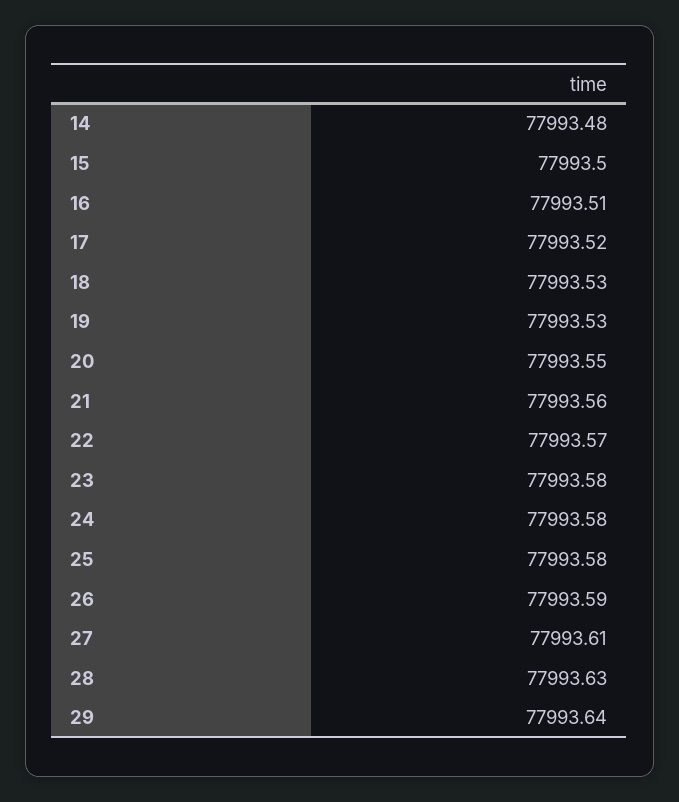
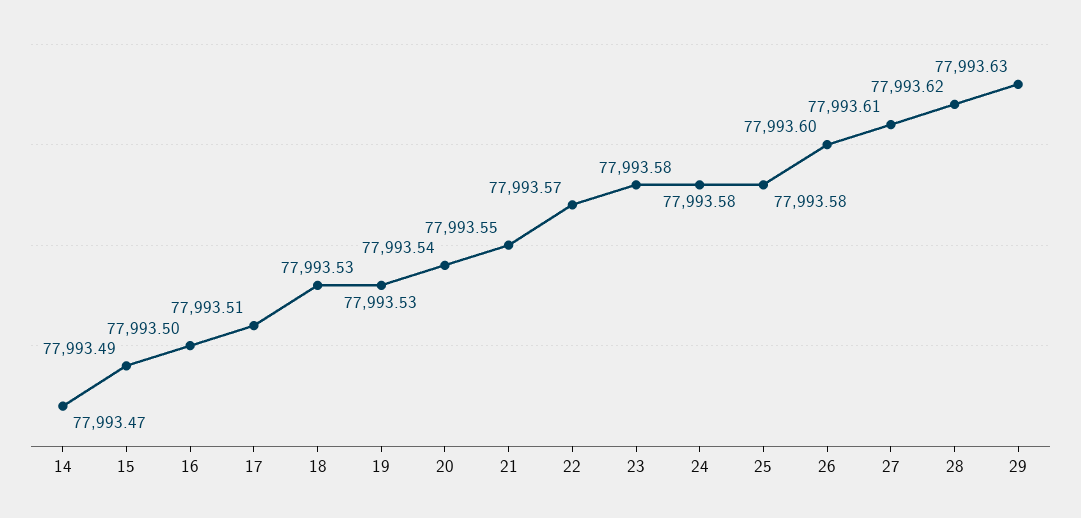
  {
-   "14": 77993.48,
+   "14": 77993.47,
-   "15": 77993.5,
+   "15": 77993.49,
-   "16": 77993.51,
+   "16": 77993.5,
-   "17": 77993.52,
+   "17": 77993.51,
    "18": 77993.53,
    "19": 77993.53,
-   "20": 77993.55,
+   "20": 77993.54,
-   "21": 77993.56,
+   "21": 77993.55,
    "22": 77993.57,
    "23": 77993.58,
    "24": 77993.58,
    "25": 77993.58,
-   "26": 77993.59,
+   "26": 77993.6,
    "27": 77993.61,
-   "28": 77993.63,
+   "28": 77993.62,
-   "29": 77993.64
+   "29": 77993.63
  }

